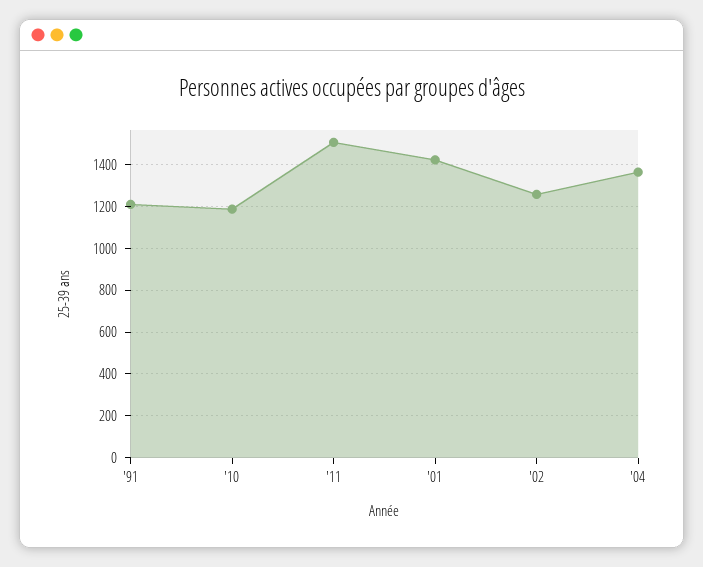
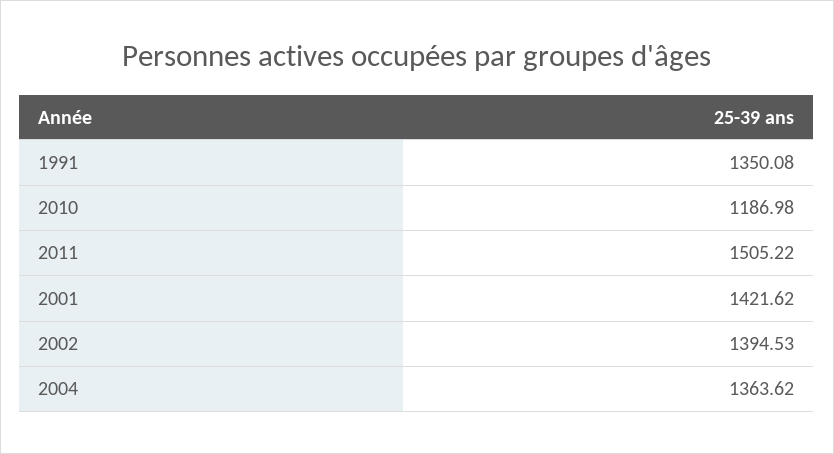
  {
-   "'91": 1200,
+   "'91": 1350.08,
    "'10": 1186.98,
    "'11": 1505.22,
    "'01": 1421.62,
-   "'02": 1250,
+   "'02": 1394.53,
    "'04": 1363.62
  }

